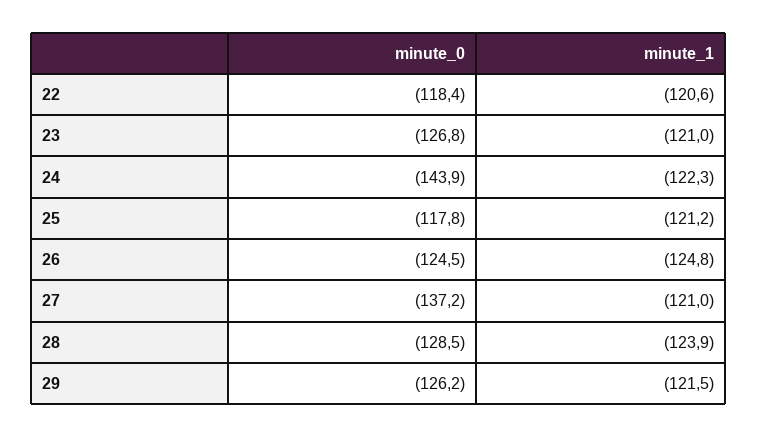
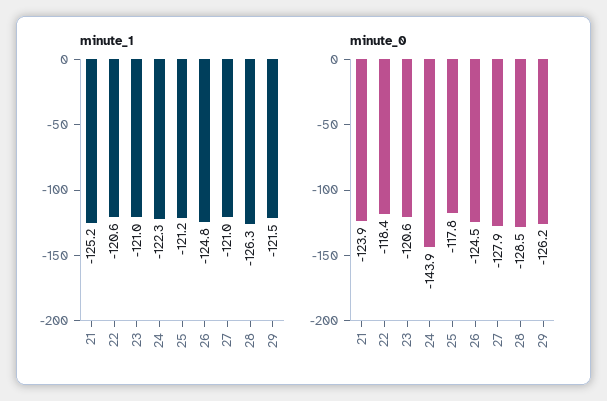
  {
    "minute_0": {
      "22": -118.4,
-     "23": -126.8,
+     "23": -120.6,
      "24": -143.9,
      "25": -117.8,
      "26": -124.5,
-     "27": -137.2,
+     "27": -127.9,
      "28": -128.5,
-     "29": -126.2
+     "29": -126.2,
+     "21": -123.9
    },
    "minute_1": {
      "22": -120.6,
      "23": -121,
      "24": -122.3,
      "25": -121.2,
      "26": -124.8,
      "27": -121,
-     "28": -123.9,
+     "28": -126.3,
-     "29": -121.5
+     "29": -121.5,
+     "21": -125.2
    }
  }

